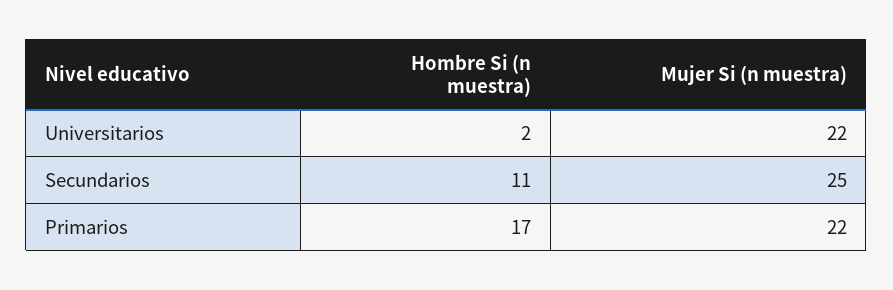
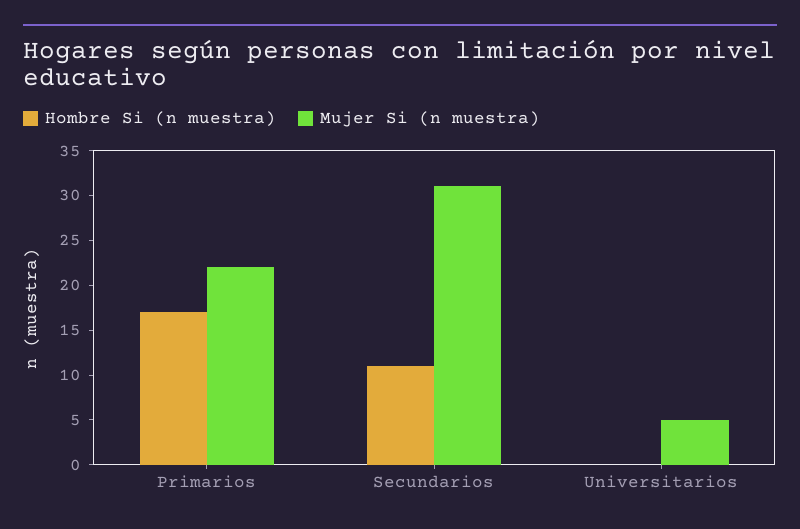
  {
    "Hombre Si (n muestra)": {
-     "Universitarios": 2,
+     "Universitarios": 0,
      "Secundarios": 11,
      "Primarios": 17
    },
    "Mujer Si (n muestra)": {
-     "Universitarios": 22,
+     "Universitarios": 5,
-     "Secundarios": 25,
+     "Secundarios": 31,
      "Primarios": 22
    }
  }

